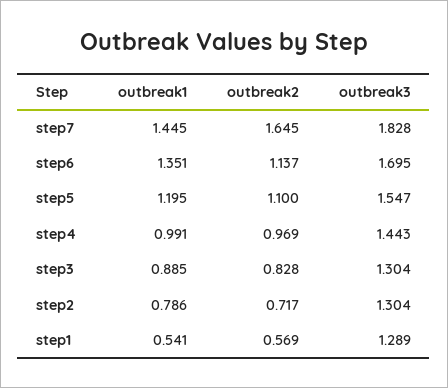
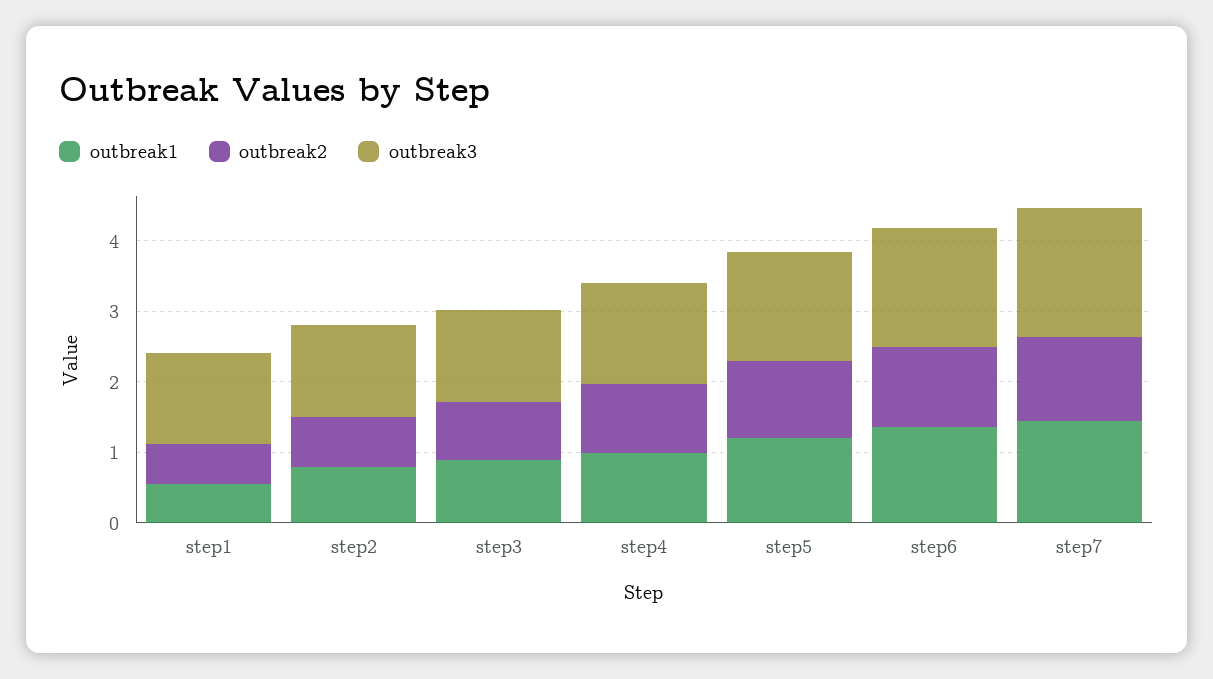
  {
    "outbreak1": {
      "step7": 1.445,
      "step6": 1.351,
      "step5": 1.195,
      "step4": 0.991,
      "step3": 0.885,
      "step2": 0.786,
      "step1": 0.541
    },
    "outbreak2": {
-     "step7": 1.645,
+     "step7": 1.2,
      "step6": 1.137,
      "step5": 1.1,
      "step4": 0.969,
      "step3": 0.828,
      "step2": 0.717,
      "step1": 0.569
    },
    "outbreak3": {
      "step7": 1.828,
      "step6": 1.695,
      "step5": 1.547,
      "step4": 1.443,
      "step3": 1.304,
      "step2": 1.304,
      "step1": 1.289
    }
  }

